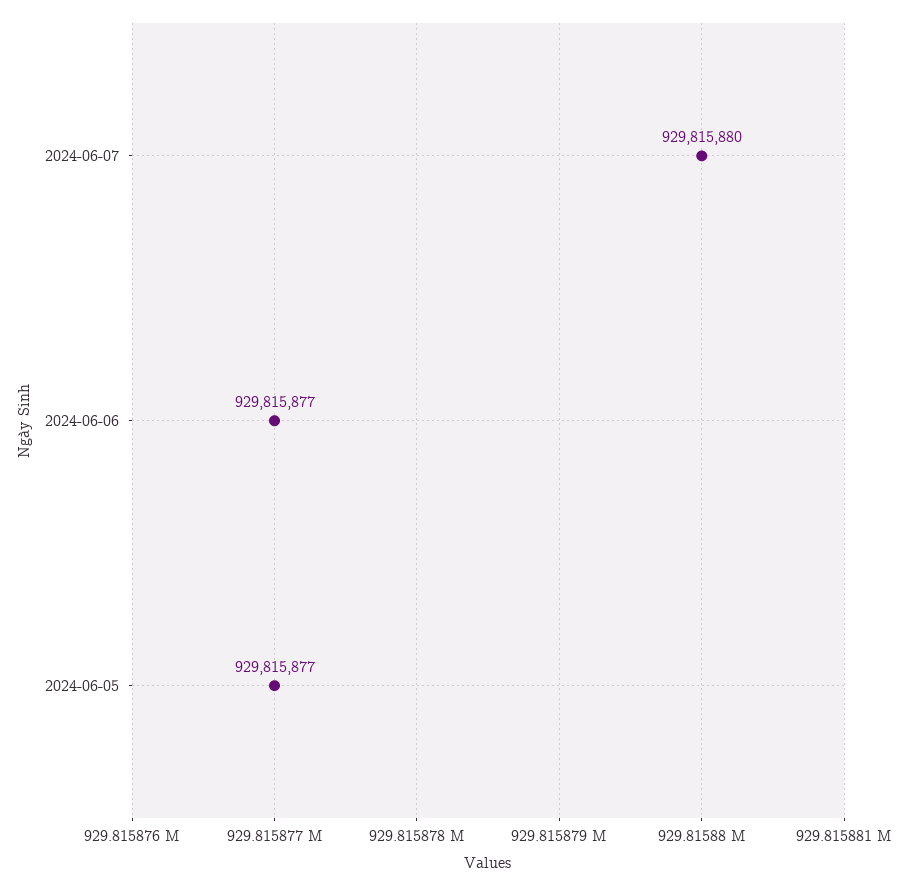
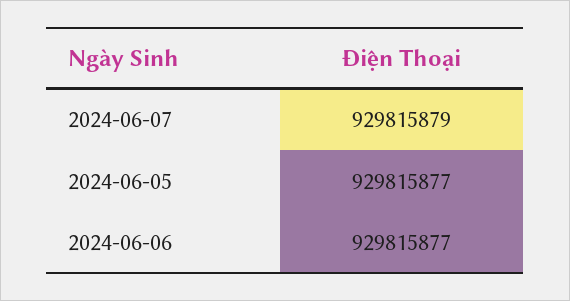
  {
-   "2024-06-07": 929815880,
+   "2024-06-07": 929815879,
    "2024-06-06": 929815877,
    "2024-06-05": 929815877
  }

